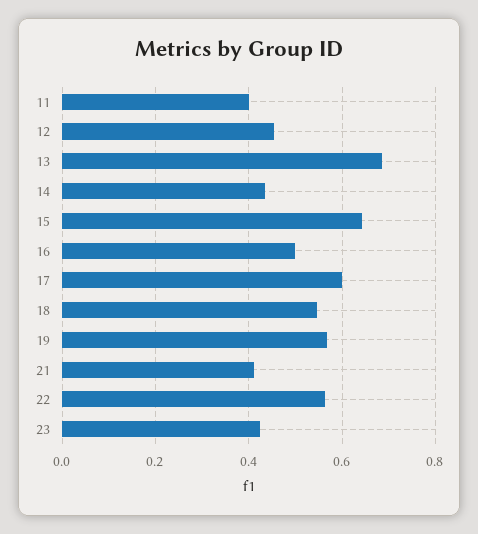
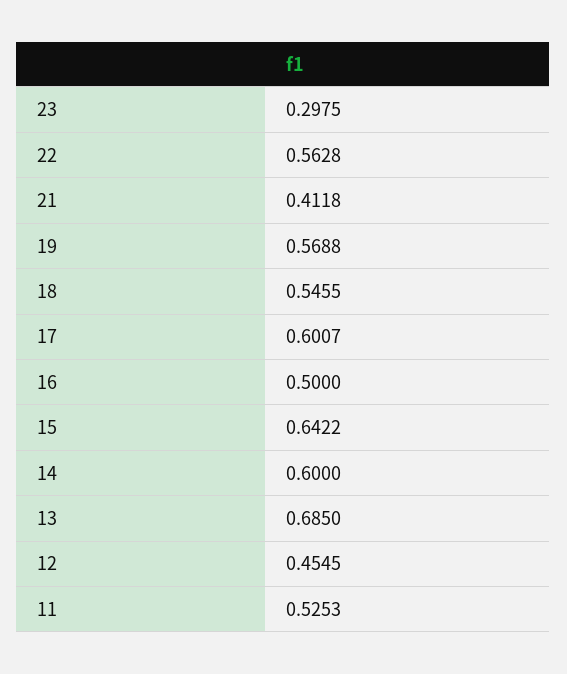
  {
-   "11": 0.4,
+   "11": 0.5253,
    "12": 0.4545,
    "13": 0.685,
-   "14": 0.44,
+   "14": 0.6,
    "15": 0.6422,
    "16": 0.5,
    "17": 0.6007,
    "18": 0.5455,
    "19": 0.5688,
    "21": 0.4118,
    "22": 0.5628,
-   "23": 0.42
+   "23": 0.2975
  }

